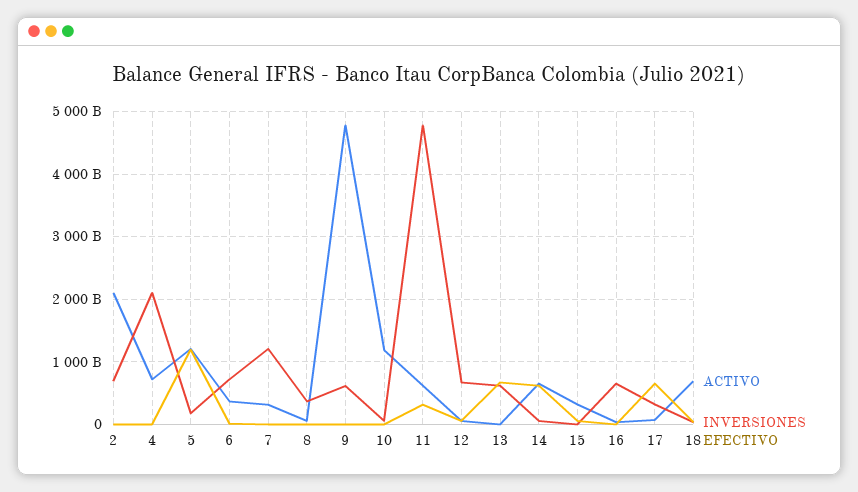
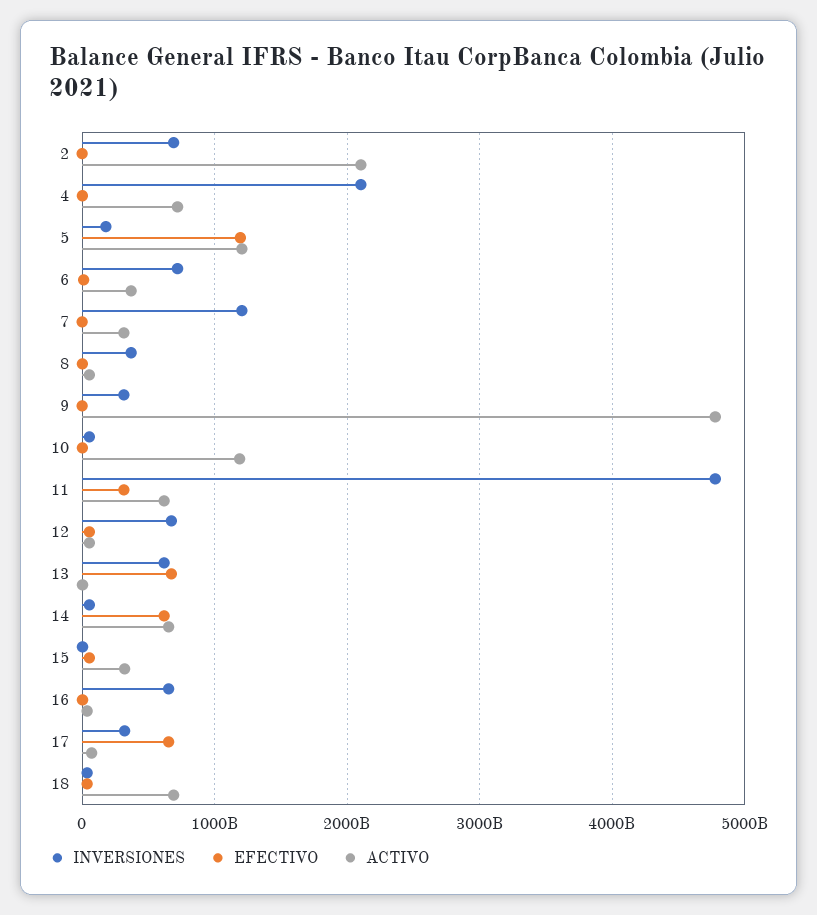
  {
    "ACTIVO": {
      "2": 2100000000000,
      "4": 700000000000,
      "5": 1200000000000,
      "6": 400000000000,
      "7": 300000000000,
      "8": 100000000000,
      "9": 4800000000000,
      "10": 1200000000000,
      "11": 600000000000,
      "12": 100000000000,
      "13": 0,
      "14": 700000000000,
      "15": 300000000000,
      "16": 0,
      "17": 100000000000,
      "18": 700000000000
    },
    "INVERSIONES": {
      "2": 700000000000,
      "4": 2100000000000,
      "5": 200000000000,
      "6": 700000000000,
      "7": 1200000000000,
      "8": 400000000000,
-     "9": 600000000000,
+     "9": 300000000000,
      "10": 100000000000,
      "11": 4800000000000,
      "12": 700000000000,
      "13": 600000000000,
      "14": 100000000000,
      "15": 0,
      "16": 700000000000,
      "17": 300000000000,
      "18": 0
    },
    "EFECTIVO": {
      "2": 0,
      "4": 0,
      "5": 1200000000000,
      "6": 0,
      "7": 0,
      "8": 0,
      "9": 0,
      "10": 0,
      "11": 300000000000,
      "12": 100000000000,
      "13": 700000000000,
      "14": 600000000000,
      "15": 100000000000,
      "16": 0,
      "17": 700000000000,
      "18": 0
    }
  }

